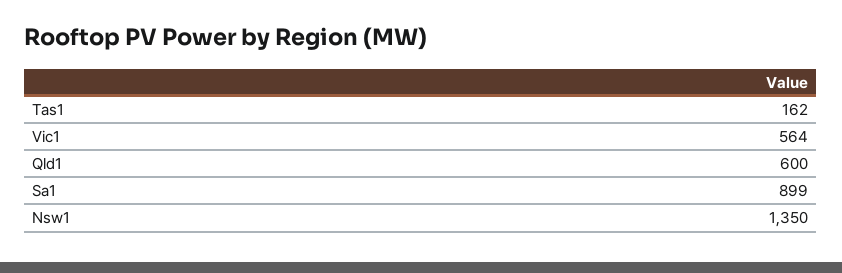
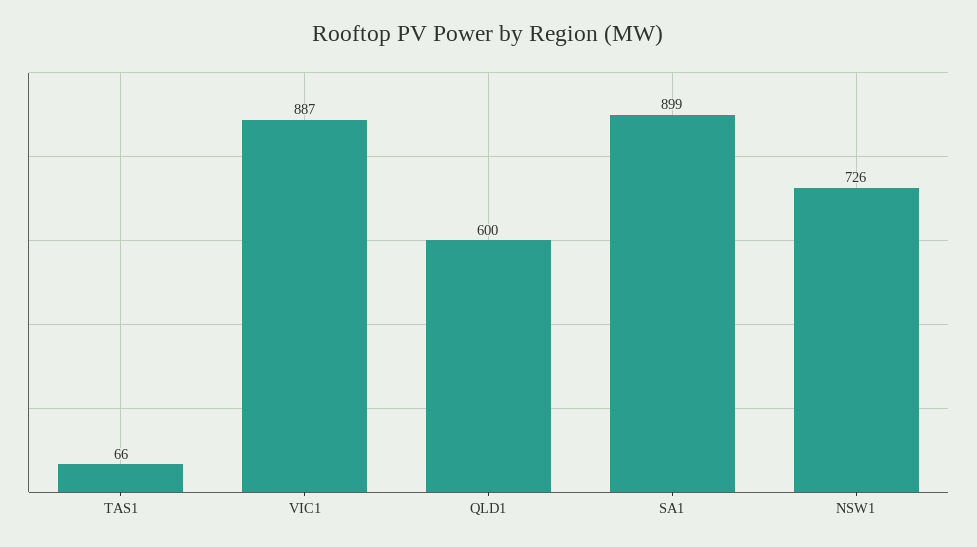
  {
-   "Tas1": 162,
+   "Tas1": 66,
-   "Vic1": 564,
+   "Vic1": 887,
    "Qld1": 600,
    "Sa1": 899,
-   "Nsw1": 1350
+   "Nsw1": 726
  }

